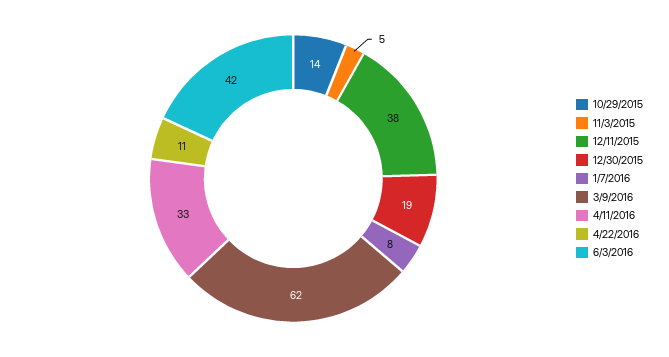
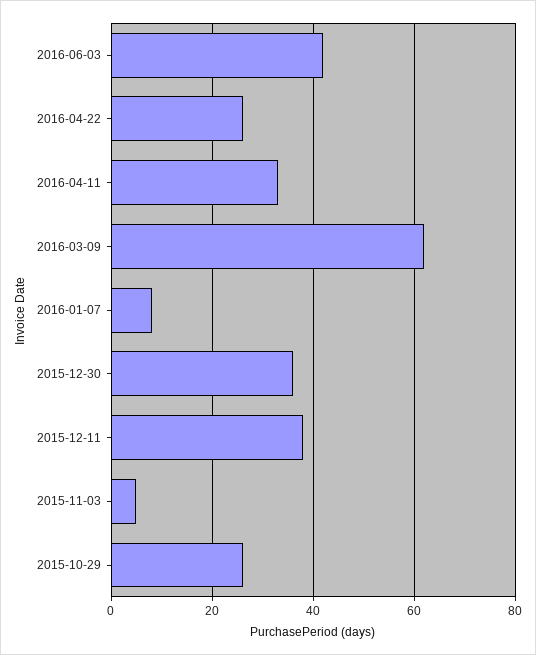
  {
-   "10/29/2015": 14,
+   "10/29/2015": 25,
    "11/3/2015": 5,
    "12/11/2015": 38,
-   "12/30/2015": 19,
+   "12/30/2015": 35,
    "1/7/2016": 8,
    "3/9/2016": 62,
    "4/11/2016": 33,
-   "4/22/2016": 11,
+   "4/22/2016": 25,
    "6/3/2016": 42
  }

